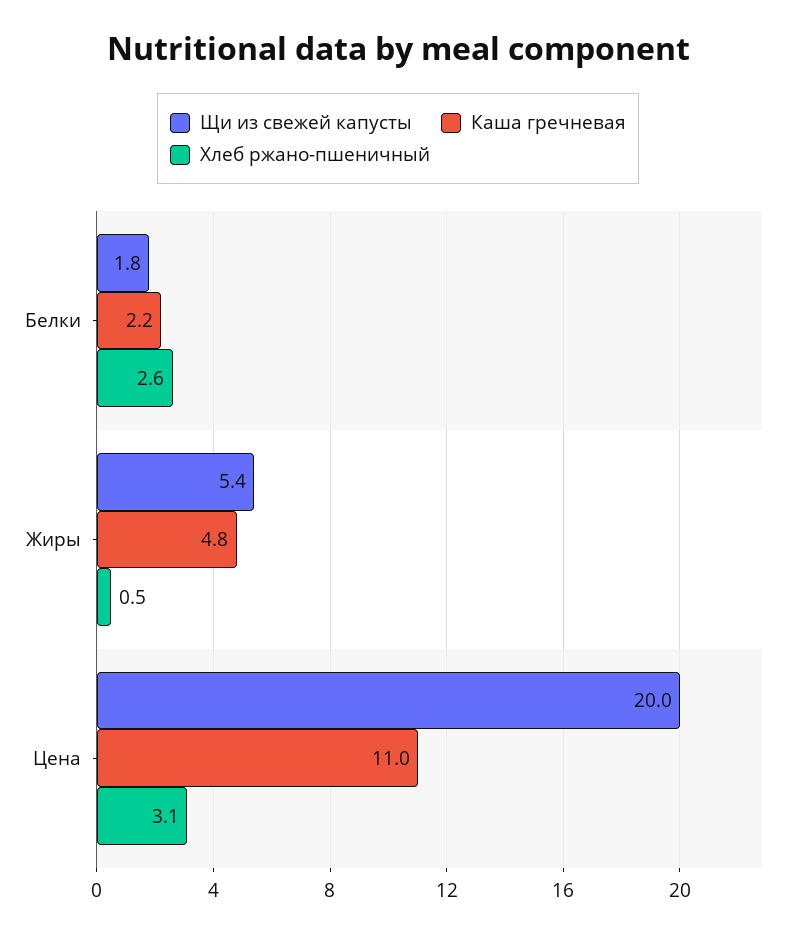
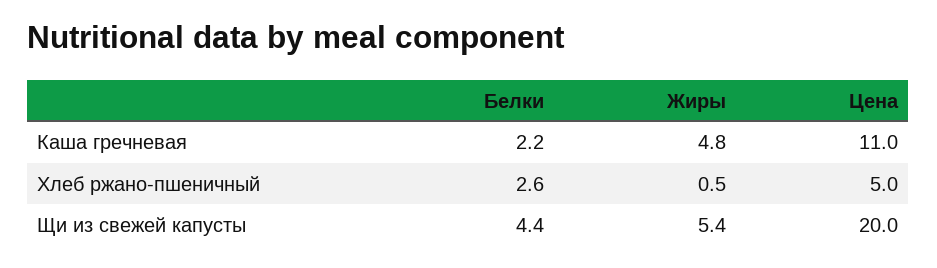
  {
    "Щи из свежей капусты": {
-     "Белки": 1.8,
+     "Белки": 4.4,
      "Жиры": 5.4,
      "Цена": 20
    },
    "Каша гречневая": {
      "Белки": 2.2,
      "Жиры": 4.8,
      "Цена": 11
    },
    "Хлеб ржано-пшеничный": {
      "Белки": 2.6,
      "Жиры": 0.5,
-     "Цена": 3.1
+     "Цена": 5
    }
  }

